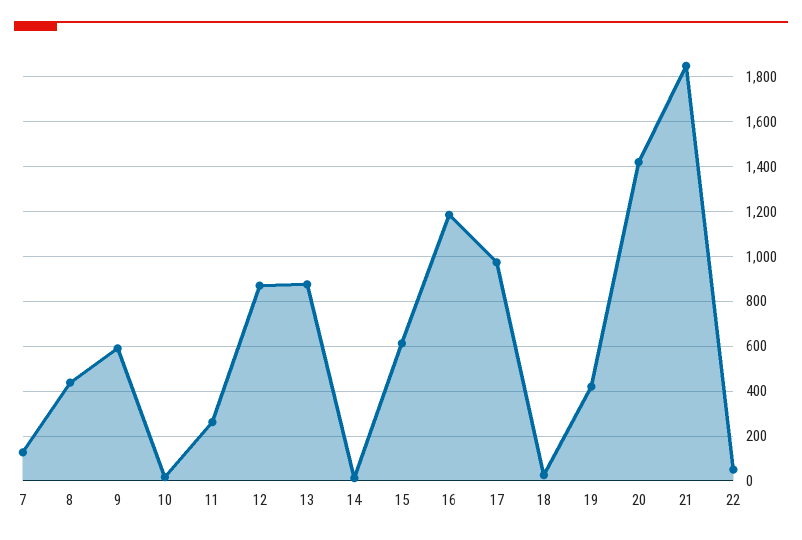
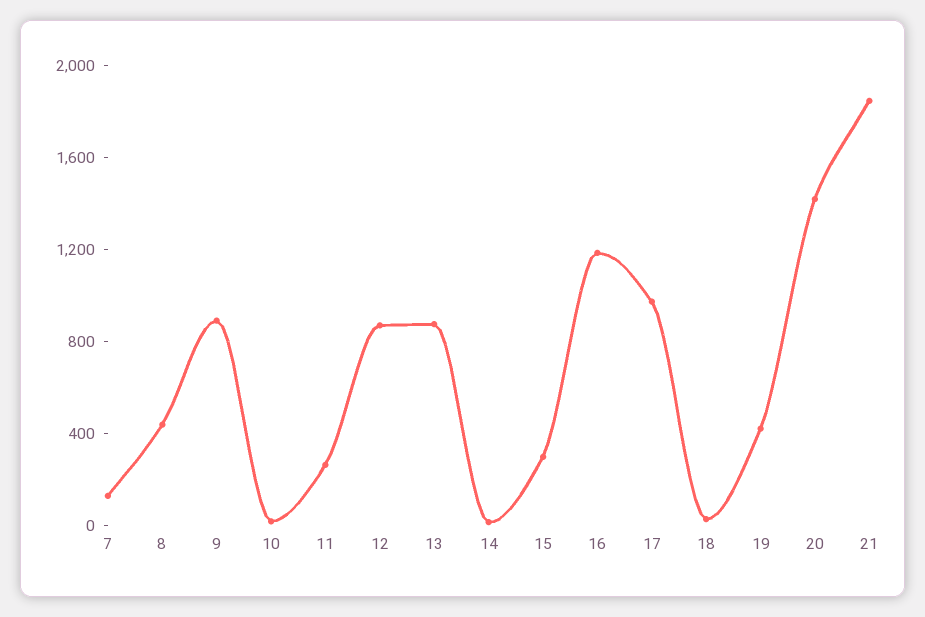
  {
    "7": 150,
    "8": 450,
-   "9": 600,
+   "9": 900,
    "10": 0,
    "11": 250,
    "12": 850,
    "13": 850,
    "14": 0,
-   "15": 600,
+   "15": 300,
    "16": 1200,
    "17": 950,
    "18": 50,
    "19": 400,
    "20": 1400,
-   "21": 1850,
+   "21": 1850
-   "22": 50
  }

